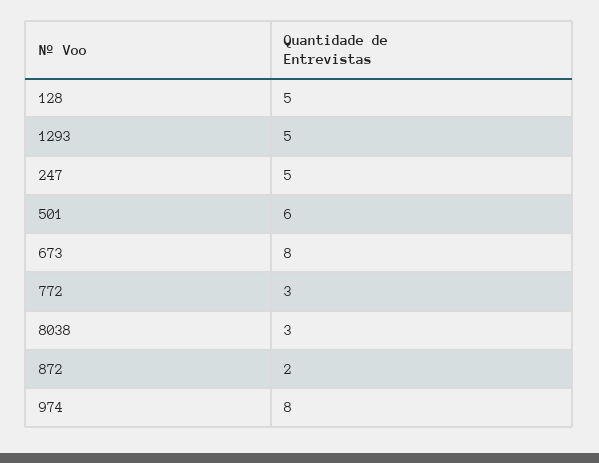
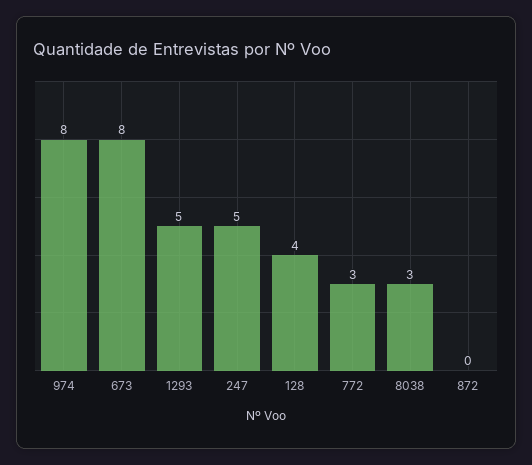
  {
-   "128": 5,
+   "128": 4,
    "1293": 5,
    "247": 5,
-   "501": 6,
    "673": 8,
    "772": 3,
    "8038": 3,
-   "872": 2,
+   "872": 0,
    "974": 8
  }

